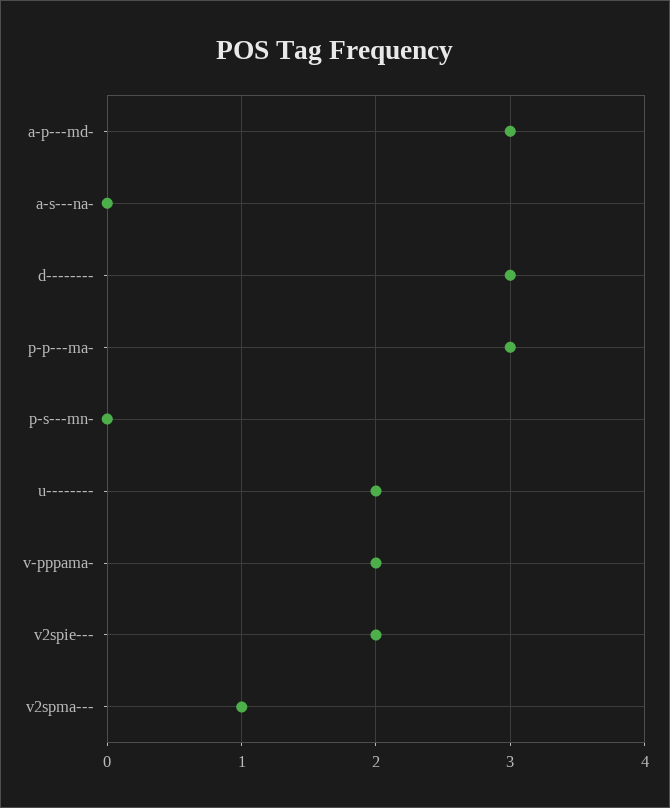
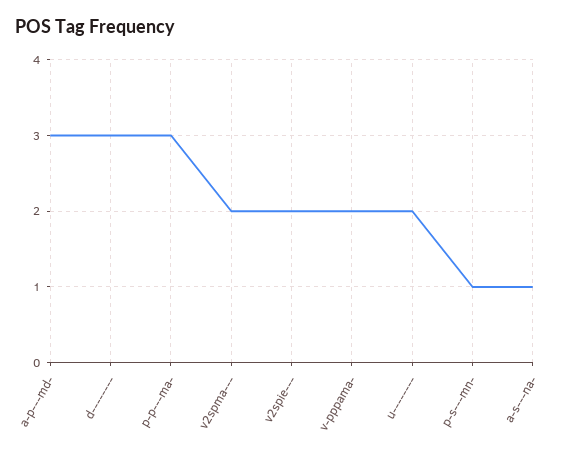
  {
    "a-p---md-": 3,
-   "a-s---na-": 0,
+   "a-s---na-": 1,
    "d--------": 3,
    "p-p---ma-": 3,
-   "p-s---mn-": 0,
+   "p-s---mn-": 1,
    "u--------": 2,
    "v-pppama-": 2,
    "v2spie---": 2,
-   "v2spma---": 1
+   "v2spma---": 2
  }

